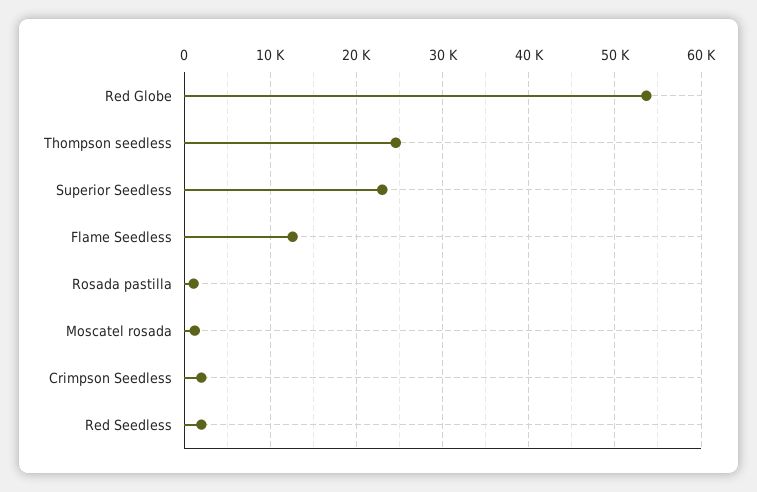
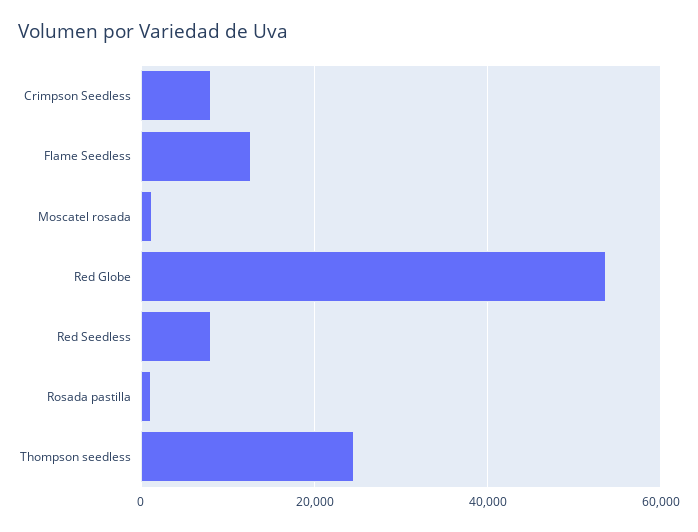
  {
    "Red Globe": 54000,
    "Thompson seedless": 25000,
-   "Superior Seedless": 23000,
    "Flame Seedless": 13000,
    "Rosada pastilla": 1000,
    "Moscatel rosada": 1000,
-   "Crimpson Seedless": 2000,
+   "Crimpson Seedless": 8000,
-   "Red Seedless": 2000
+   "Red Seedless": 8000
  }

